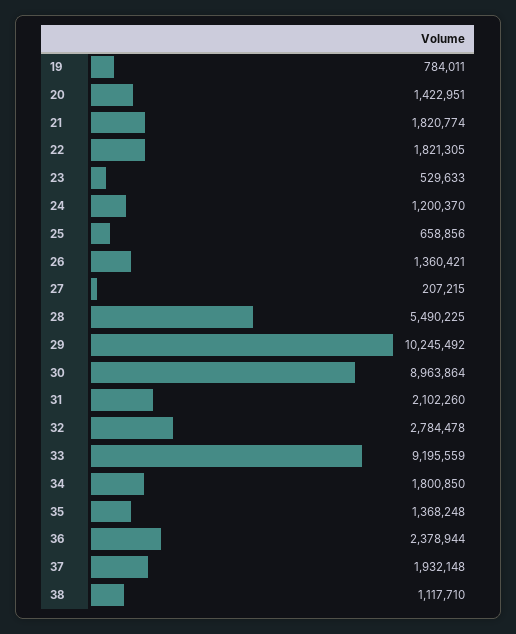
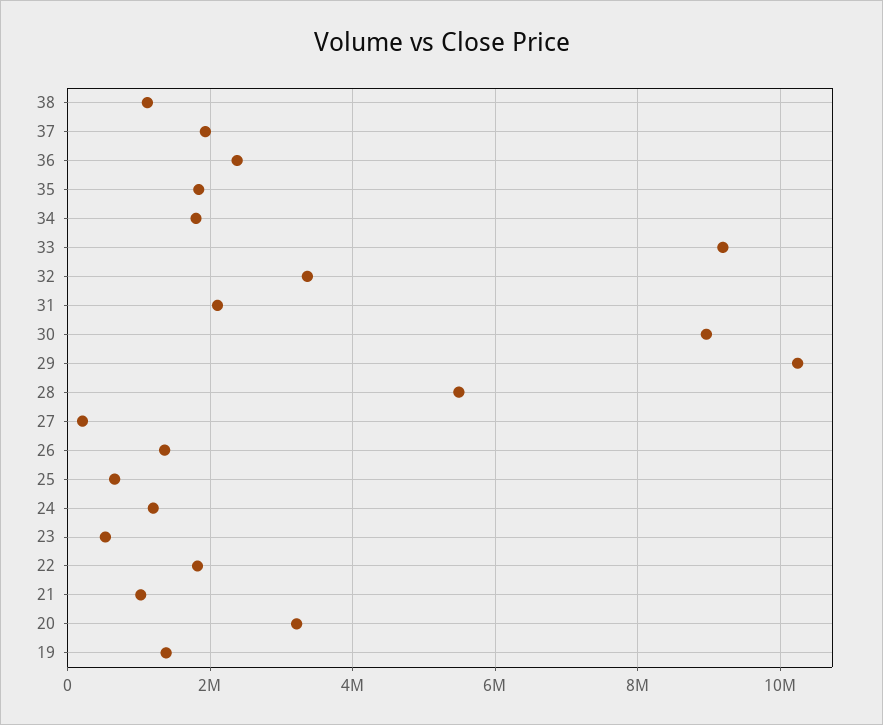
  {
-   "19": 784011,
+   "19": 1400000,
-   "20": 1422951,
+   "20": 3200000,
-   "21": 1820774,
+   "21": 1000000,
    "22": 1821305,
    "23": 529633,
    "24": 1200370,
    "25": 658856,
    "26": 1360421,
    "27": 207215,
    "28": 5490225,
    "29": 10245492,
    "30": 8963864,
    "31": 2102260,
-   "32": 2784478,
+   "32": 3400000,
    "33": 9195559,
    "34": 1800850,
-   "35": 1368248,
+   "35": 1800000,
    "36": 2378944,
    "37": 1932148,
    "38": 1117710
  }

